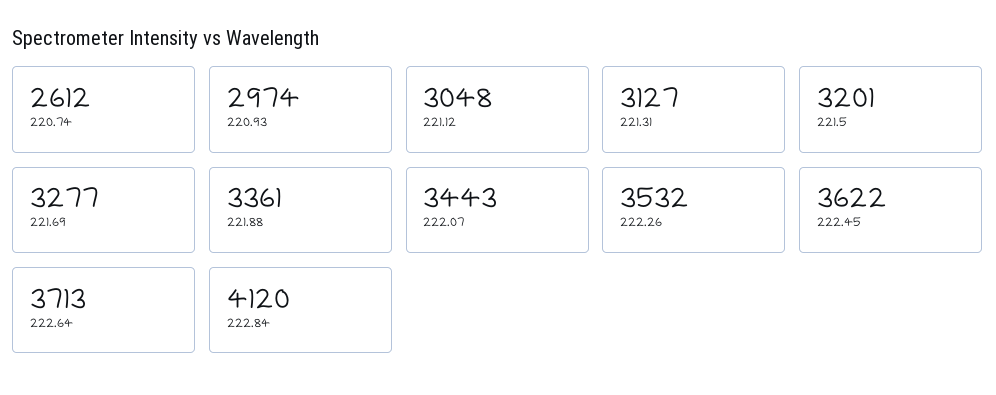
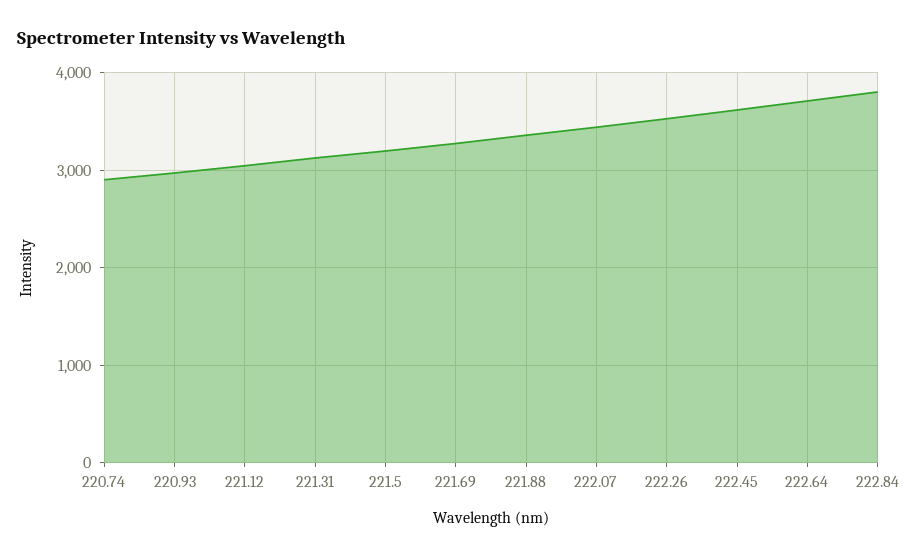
  {
-   "220.74": 2612,
+   "220.74": 2900,
    "220.93": 2974,
    "221.12": 3048,
    "221.31": 3127,
    "221.5": 3201,
    "221.69": 3277,
    "221.88": 3361,
    "222.07": 3443,
    "222.26": 3532,
    "222.45": 3622,
    "222.64": 3713,
-   "222.84": 4120
+   "222.84": 3800
  }

